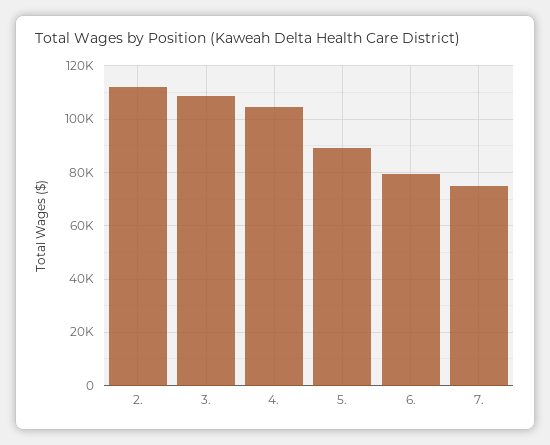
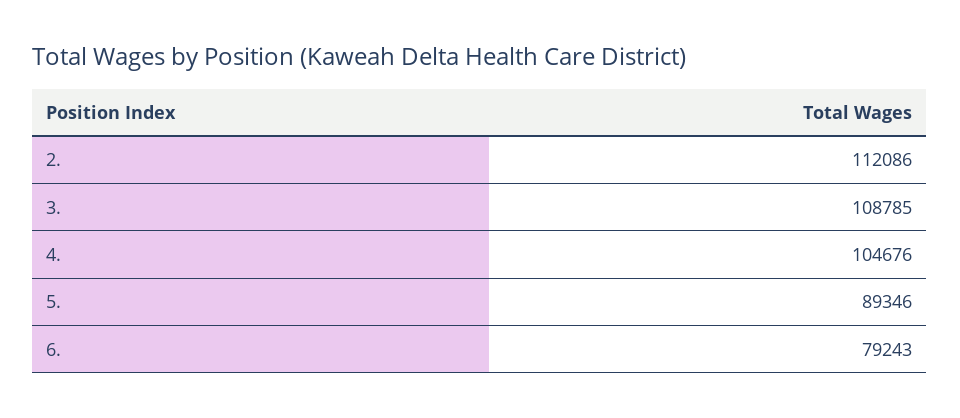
  {
    "2.": 112086,
    "3.": 108785,
    "4.": 104676,
    "5.": 89346,
-   "6.": 79243,
+   "6.": 79243
-   "7.": 75000
  }

